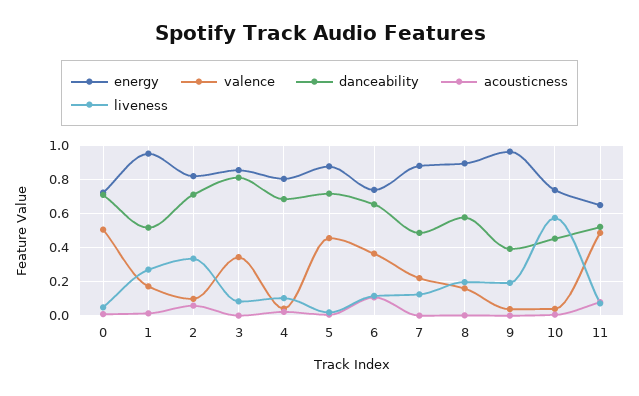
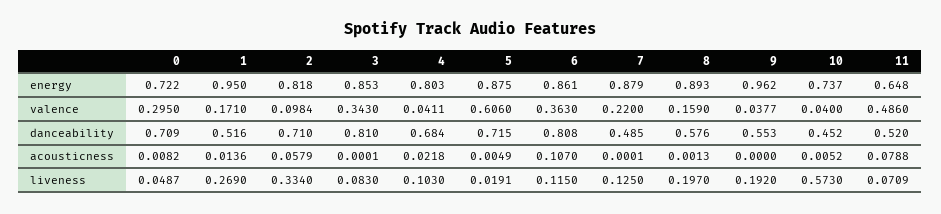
  {
    "energy": {
      "0": 0.722,
      "1": 0.95,
      "2": 0.818,
      "3": 0.853,
      "4": 0.803,
      "5": 0.875,
-     "6": 0.75,
+     "6": 0.861,
      "7": 0.879,
      "8": 0.893,
      "9": 0.962,
      "10": 0.737,
      "11": 0.648
    },
    "valence": {
-     "0": 0.5,
+     "0": 0.295,
      "1": 0.171,
      "2": 0.0984,
      "3": 0.343,
      "4": 0.0411,
-     "5": 0.45,
+     "5": 0.606,
      "6": 0.363,
      "7": 0.22,
      "8": 0.159,
      "9": 0.0377,
      "10": 0.04,
      "11": 0.486
    },
    "danceability": {
      "0": 0.709,
      "1": 0.516,
      "2": 0.71,
      "3": 0.81,
      "4": 0.684,
      "5": 0.715,
-     "6": 0.65,
+     "6": 0.808,
      "7": 0.485,
      "8": 0.576,
-     "9": 0.4,
+     "9": 0.553,
      "10": 0.452,
      "11": 0.52
    },
    "acousticness": {
      "0": 0.0082,
      "1": 0.0136,
      "2": 0.0579,
      "3": 0.0001,
      "4": 0.0218,
      "5": 0.0049,
      "6": 0.107,
      "7": 0.0001,
      "8": 0.0013,
      "9": 0,
      "10": 0.0052,
      "11": 0.0788
    },
    "liveness": {
      "0": 0.0487,
      "1": 0.269,
      "2": 0.334,
      "3": 0.083,
      "4": 0.103,
      "5": 0.0191,
      "6": 0.115,
      "7": 0.125,
      "8": 0.197,
      "9": 0.192,
      "10": 0.573,
      "11": 0.0709
    }
  }

